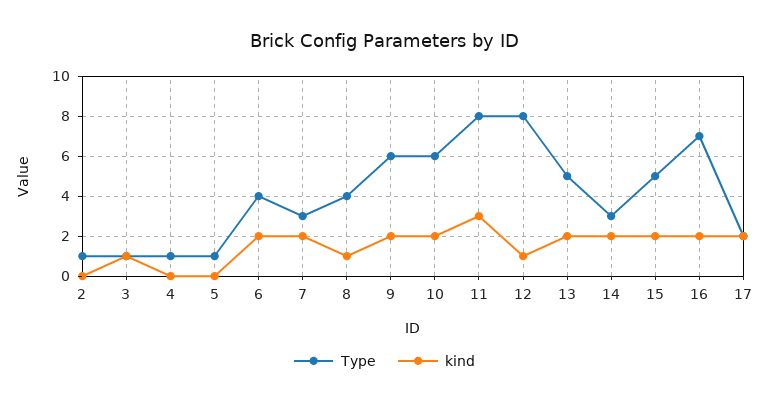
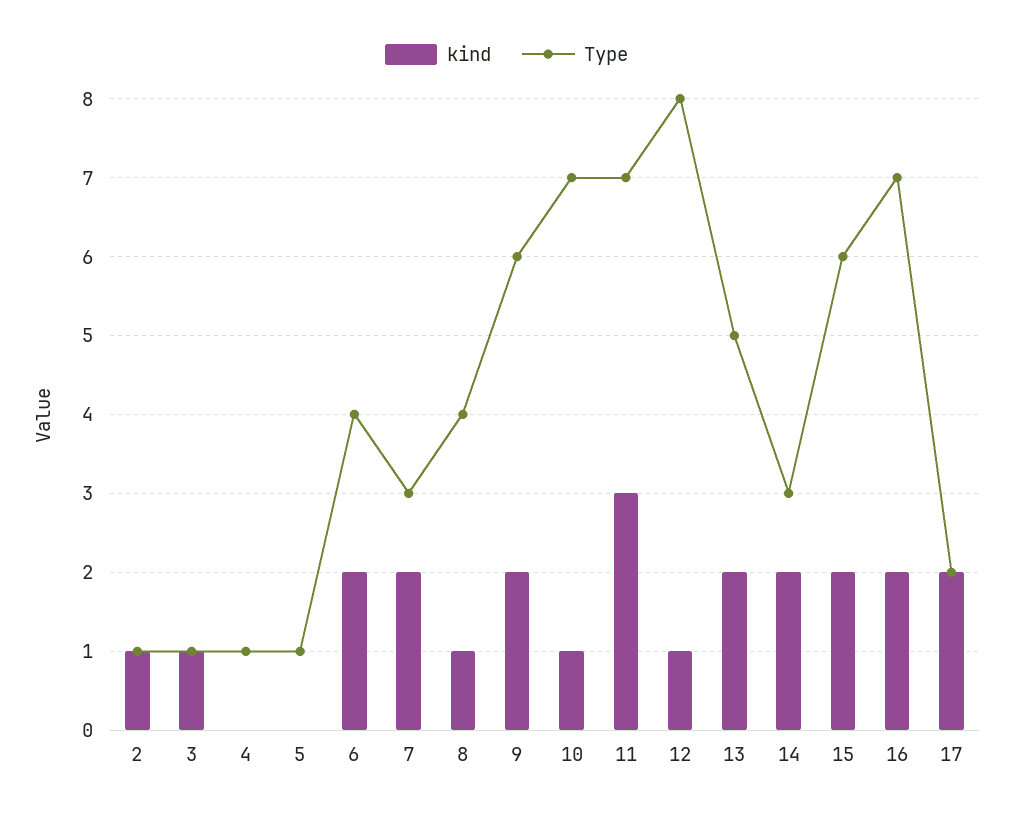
  {
    "Type": {
      "2": 1,
      "3": 1,
      "4": 1,
      "5": 1,
      "6": 4,
      "7": 3,
      "8": 4,
      "9": 6,
-     "10": 6,
+     "10": 7,
-     "11": 8,
+     "11": 7,
      "12": 8,
      "13": 5,
      "14": 3,
-     "15": 5,
+     "15": 6,
      "16": 7,
      "17": 2
    },
    "kind": {
-     "2": 0,
+     "2": 1,
      "3": 1,
      "4": 0,
      "5": 0,
      "6": 2,
      "7": 2,
      "8": 1,
      "9": 2,
-     "10": 2,
+     "10": 1,
      "11": 3,
      "12": 1,
      "13": 2,
      "14": 2,
      "15": 2,
      "16": 2,
      "17": 2
    }
  }

